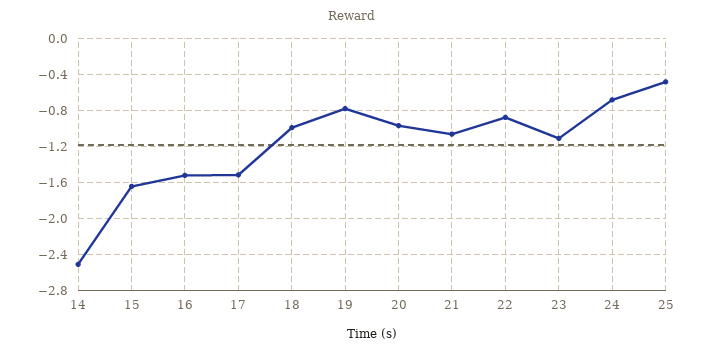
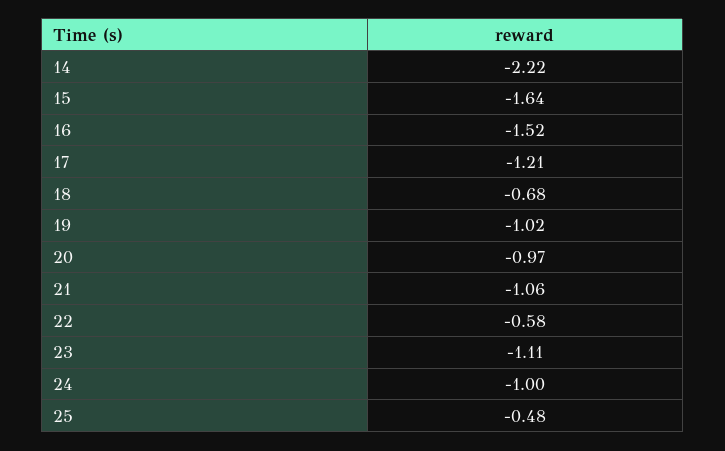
  {
-   "14": -2.5,
+   "14": -2.22,
    "15": -1.64,
    "16": -1.52,
-   "17": -1.5,
+   "17": -1.21,
-   "18": -1,
+   "18": -0.68,
-   "19": -0.8,
+   "19": -1.02,
    "20": -0.97,
    "21": -1.06,
-   "22": -0.9,
+   "22": -0.58,
    "23": -1.11,
-   "24": -0.7,
+   "24": -1,
    "25": -0.48
  }

